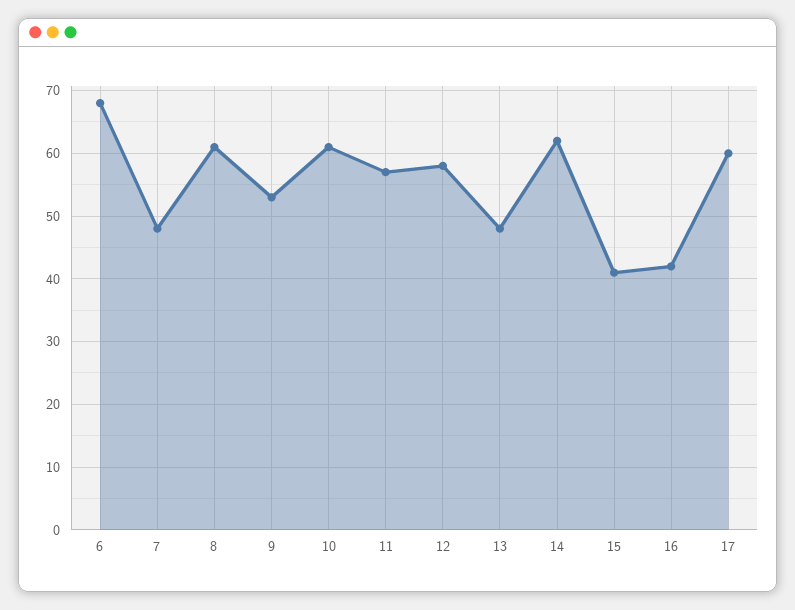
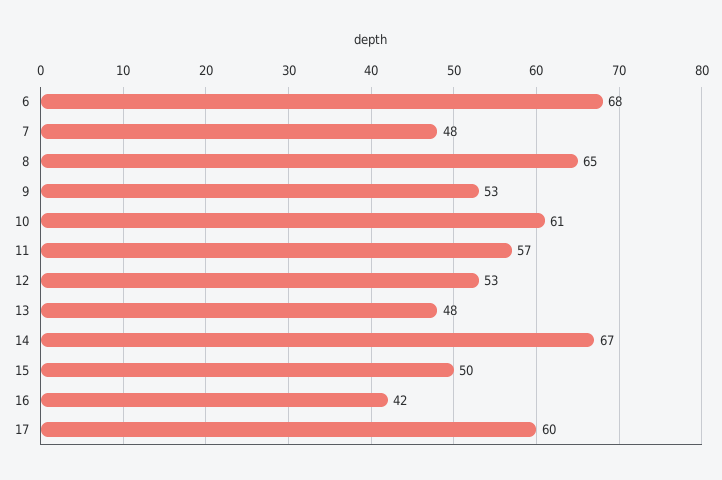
  {
    "6": 68,
    "7": 48,
-   "8": 61,
+   "8": 65,
    "9": 53,
    "10": 61,
    "11": 57,
-   "12": 58,
+   "12": 53,
    "13": 48,
-   "14": 62,
+   "14": 67,
-   "15": 41,
+   "15": 50,
    "16": 42,
    "17": 60
  }

